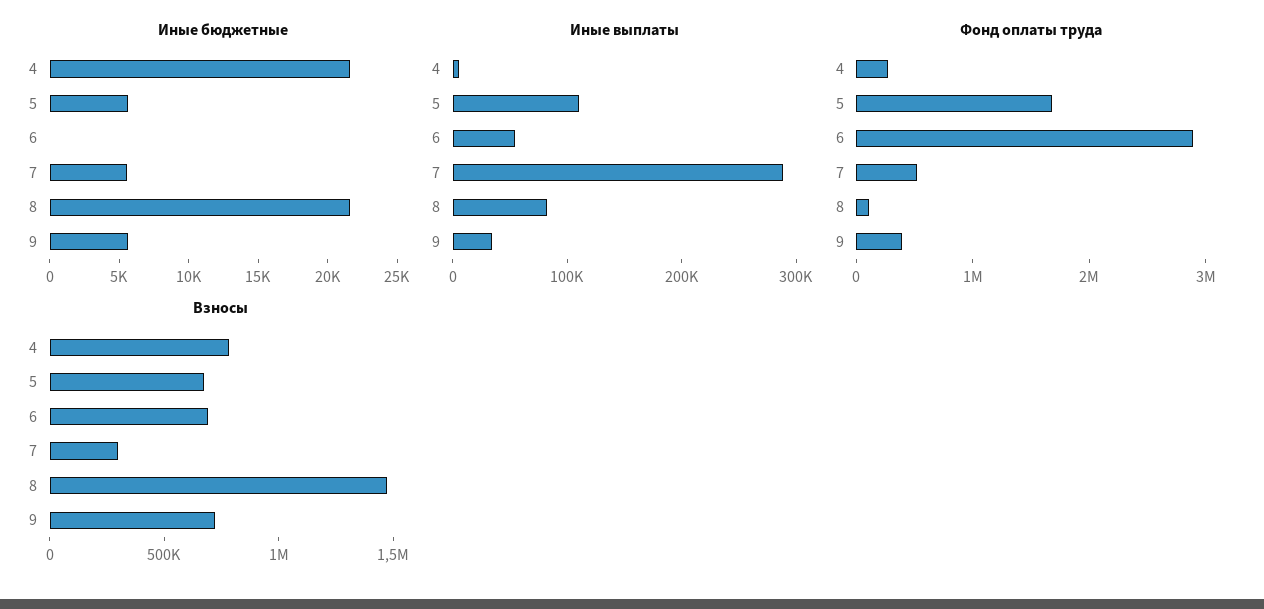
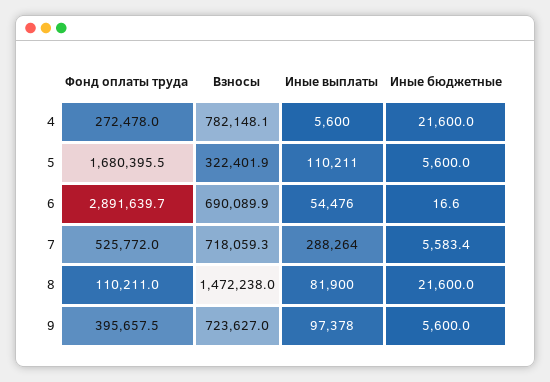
  {
    "Иные бюджетные": {
      "4": 21600,
      "5": 5600,
      "6": 16.6,
      "7": 5583.4,
      "8": 21600,
      "9": 5600
    },
    "Иные выплаты": {
      "4": 5600,
      "5": 110211,
      "6": 54476,
      "7": 288264,
      "8": 81900,
-     "9": 40000
+     "9": 97378
    },
    "Фонд оплаты труда": {
      "4": 272478,
      "5": 1680395.5,
      "6": 2891639.7,
      "7": 525772,
      "8": 110211,
      "9": 395657.5
    },
    "Взносы": {
      "4": 782148.1,
-     "5": 700000,
+     "5": 322401.9,
      "6": 690089.9,
-     "7": 300000,
+     "7": 718059.3,
      "8": 1472238,
      "9": 723627
    }
  }

